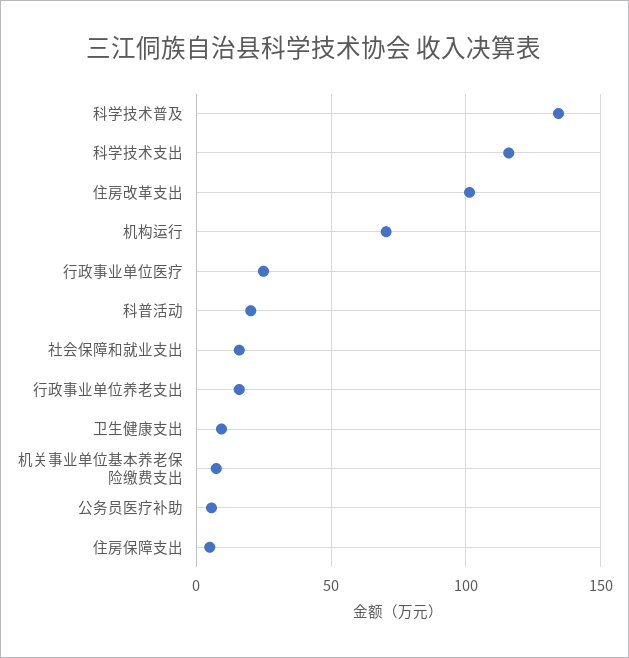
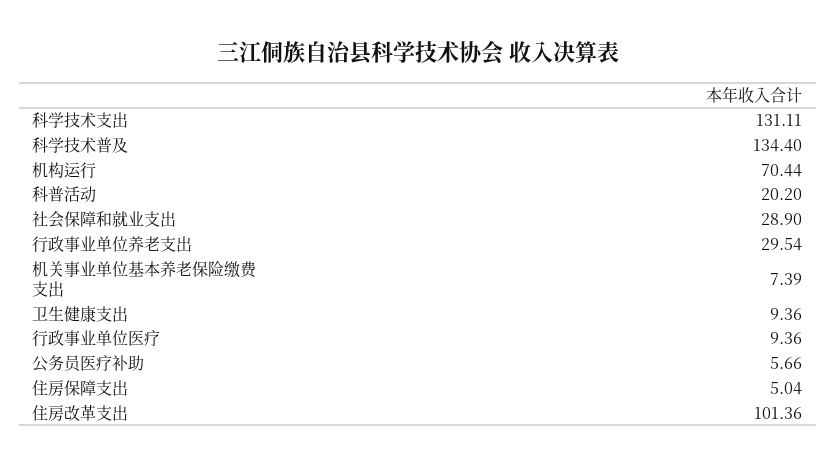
  {
    "科学技术普及": 134.4,
-   "科学技术支出": 115,
+   "科学技术支出": 131.11,
    "住房改革支出": 101.36,
    "机构运行": 70.44,
-   "行政事业单位医疗": 25,
+   "行政事业单位医疗": 9.36,
    "科普活动": 20.2,
-   "社会保障和就业支出": 15,
+   "社会保障和就业支出": 28.9,
-   "行政事业单位养老支出": 15,
+   "行政事业单位养老支出": 29.54,
    "卫生健康支出": 9.36,
    "机关事业单位基本养老保险缴费支出": 7.39,
    "公务员医疗补助": 5.66,
    "住房保障支出": 5.04
  }

